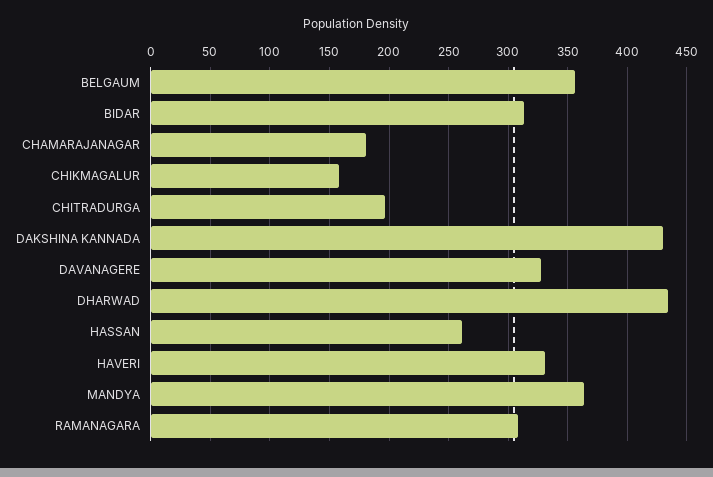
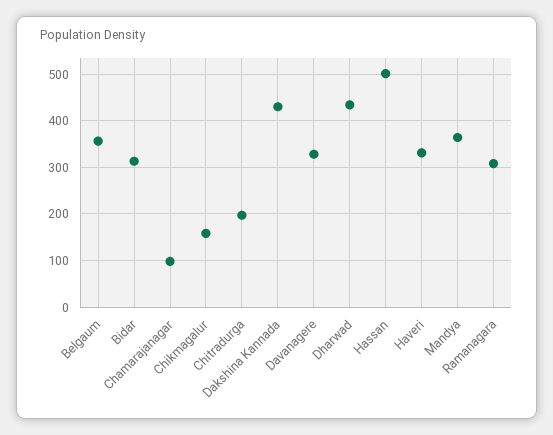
  {
    "BELGAUM": 360,
    "BIDAR": 310,
-   "CHAMARAJANAGAR": 180,
+   "CHAMARAJANAGAR": 100,
    "CHIKMAGALUR": 160,
    "CHITRADURGA": 200,
    "DAKSHINA KANNADA": 430,
    "DAVANAGERE": 330,
    "DHARWAD": 430,
-   "HASSAN": 260,
+   "HASSAN": 500,
    "HAVERI": 330,
    "MANDYA": 360,
    "RAMANAGARA": 310
  }

